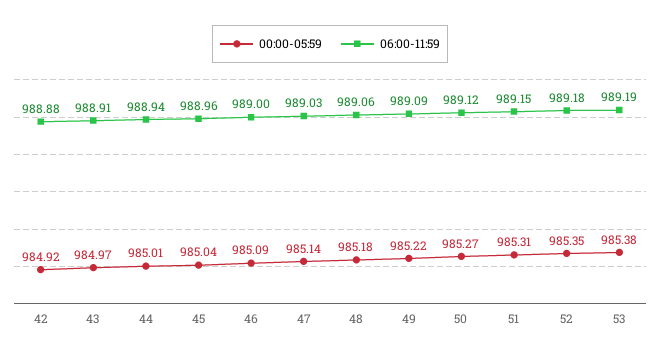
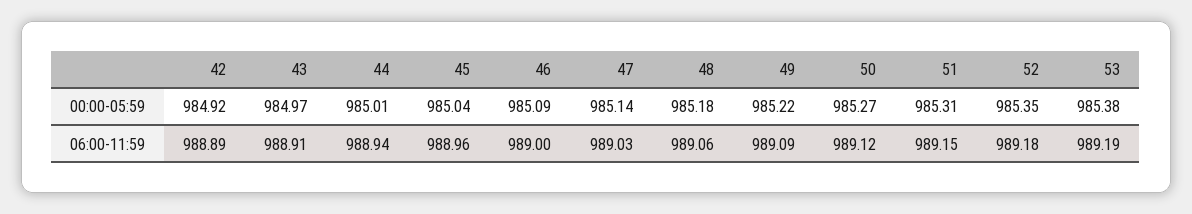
  {
    "00:00-05:59": {
      "42": 984.92,
      "43": 984.97,
      "44": 985.01,
      "45": 985.04,
      "46": 985.09,
      "47": 985.14,
      "48": 985.18,
      "49": 985.22,
      "50": 985.27,
      "51": 985.31,
      "52": 985.35,
      "53": 985.38
    },
    "06:00-11:59": {
-     "42": 988.88,
+     "42": 988.89,
      "43": 988.91,
      "44": 988.94,
      "45": 988.96,
      "46": 989,
      "47": 989.03,
      "48": 989.06,
      "49": 989.09,
      "50": 989.12,
      "51": 989.15,
      "52": 989.18,
      "53": 989.19
    }
  }

